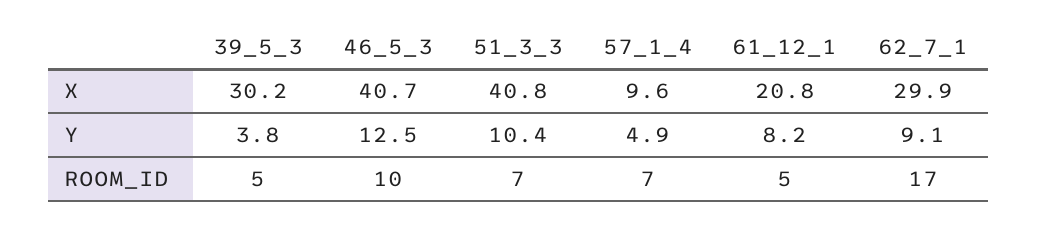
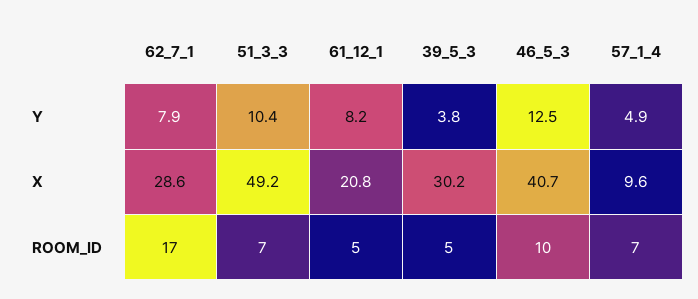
  {
    "39_5_3": {
      "X": 30.2,
      "Y": 3.8,
      "ROOM_ID": 5
    },
    "46_5_3": {
      "X": 40.7,
      "Y": 12.5,
      "ROOM_ID": 10
    },
    "51_3_3": {
-     "X": 40.8,
+     "X": 49.2,
      "Y": 10.4,
      "ROOM_ID": 7
    },
    "57_1_4": {
      "X": 9.6,
      "Y": 4.9,
      "ROOM_ID": 7
    },
    "61_12_1": {
      "X": 20.8,
      "Y": 8.2,
      "ROOM_ID": 5
    },
    "62_7_1": {
-     "X": 29.9,
+     "X": 28.6,
-     "Y": 9.1,
+     "Y": 7.9,
      "ROOM_ID": 17
    }
  }

